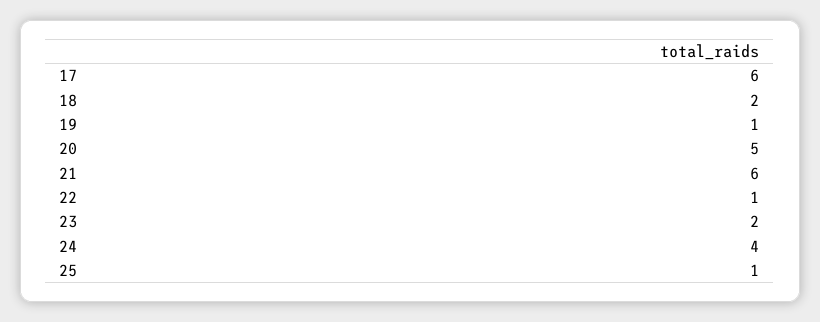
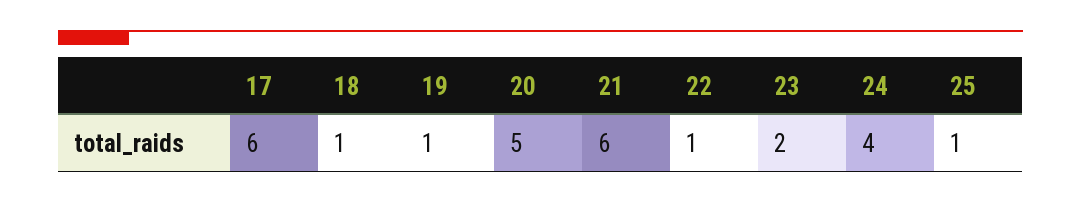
  {
    "17": 6,
-   "18": 2,
+   "18": 1,
    "19": 1,
    "20": 5,
    "21": 6,
    "22": 1,
    "23": 2,
    "24": 4,
    "25": 1
  }

